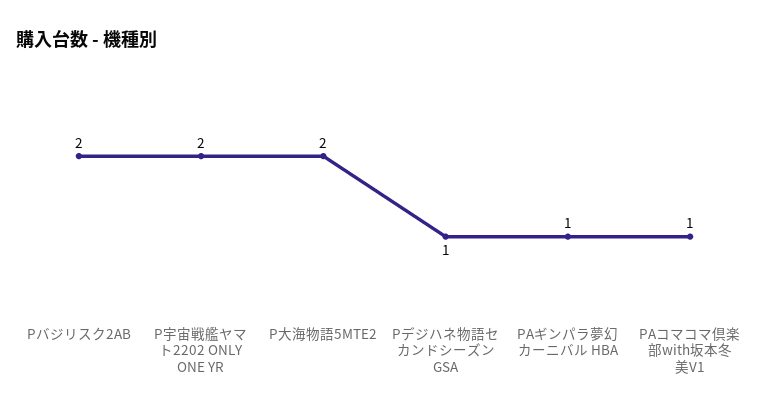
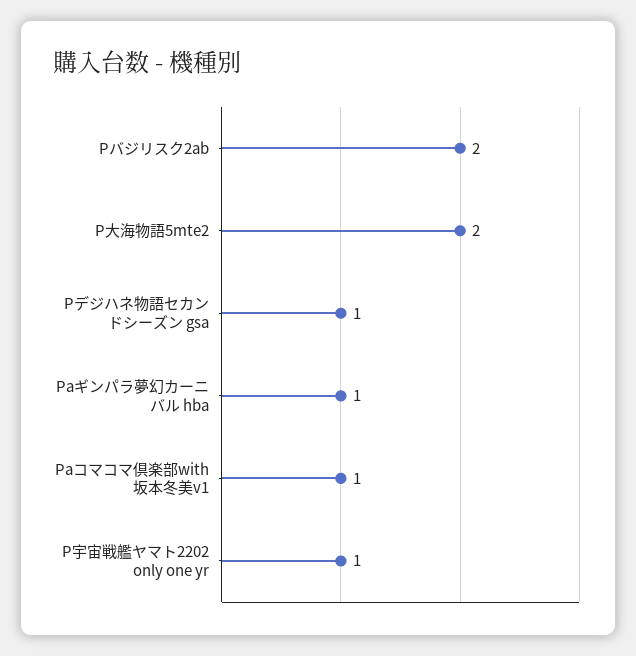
  {
    "Pバジリスク2AB": 2,
-   "P宇宙戦艦ヤマト2202 ONLY ONE YR": 2,
+   "P宇宙戦艦ヤマト2202 ONLY ONE YR": 1,
    "P大海物語5MTE2": 2,
    "Pデジハネ物語セカンドシーズン GSA": 1,
    "PAギンパラ夢幻カーニバル HBA": 1,
    "PAコマコマ倶楽部with坂本冬美V1": 1
  }

